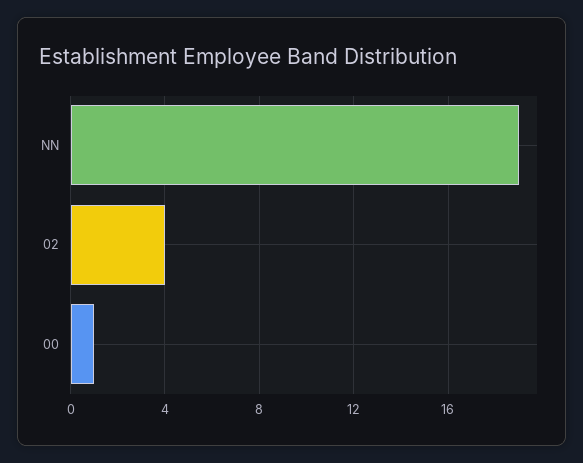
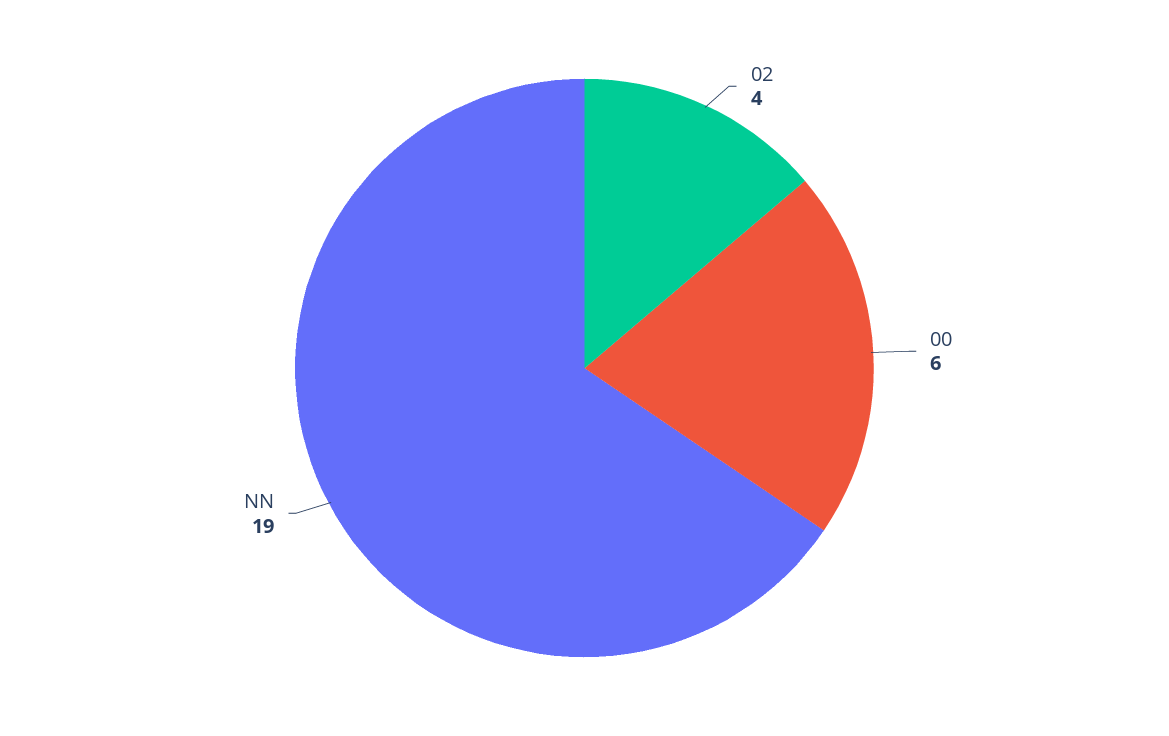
  {
    "NN": 19,
    "02": 4,
-   "00": 1
+   "00": 6
  }

